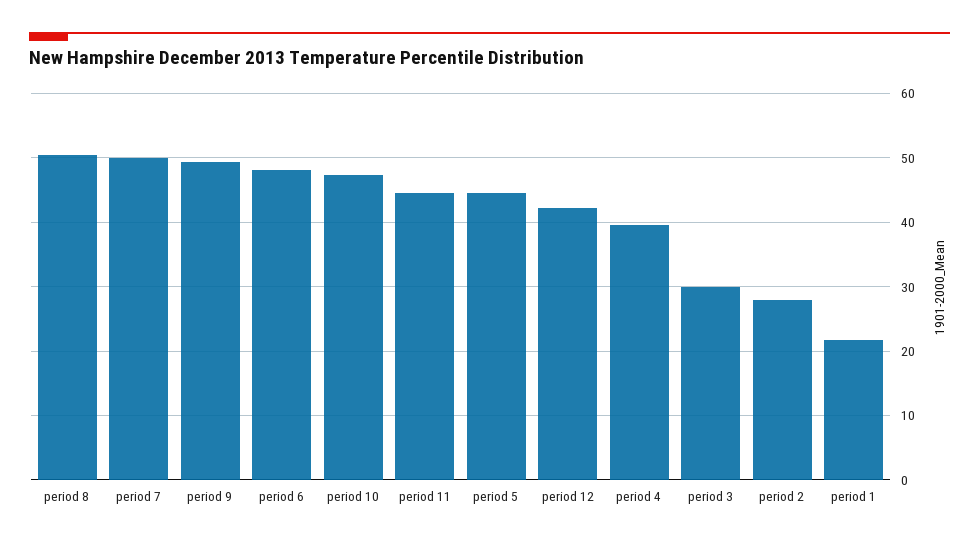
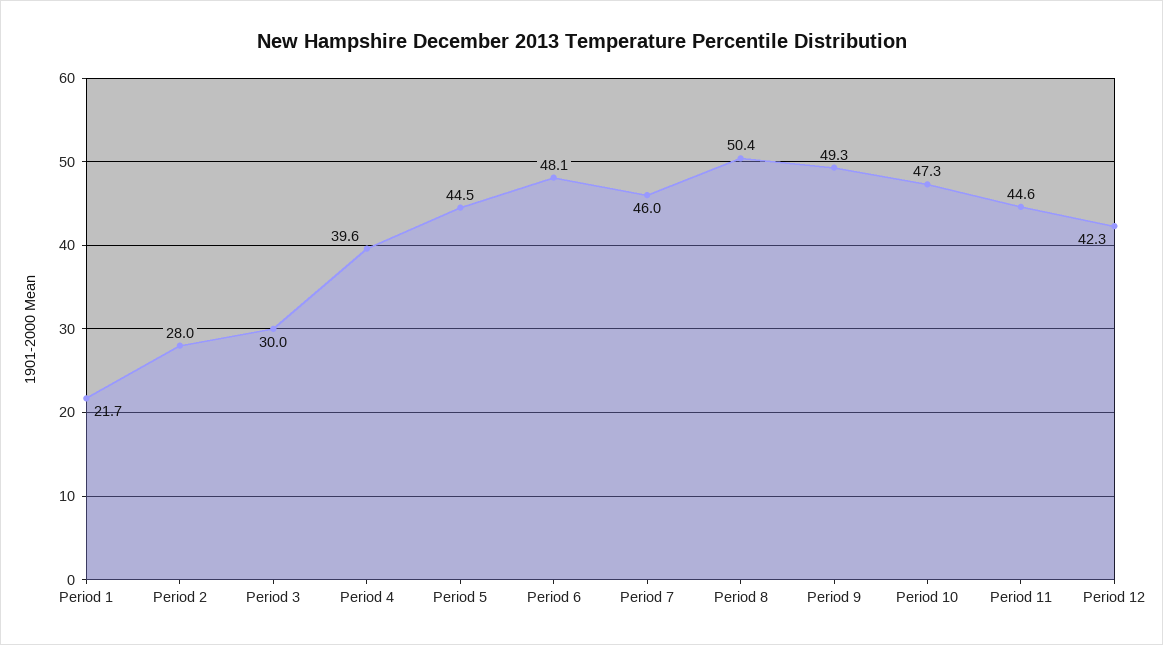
  {
    "period 8": 50.4,
-   "period 7": 50,
+   "period 7": 46,
    "period 9": 49.3,
    "period 6": 48.1,
    "period 10": 47.3,
    "period 11": 44.6,
    "period 5": 44.5,
    "period 12": 42.3,
    "period 4": 39.6,
    "period 3": 30,
    "period 2": 28,
    "period 1": 21.7
  }

